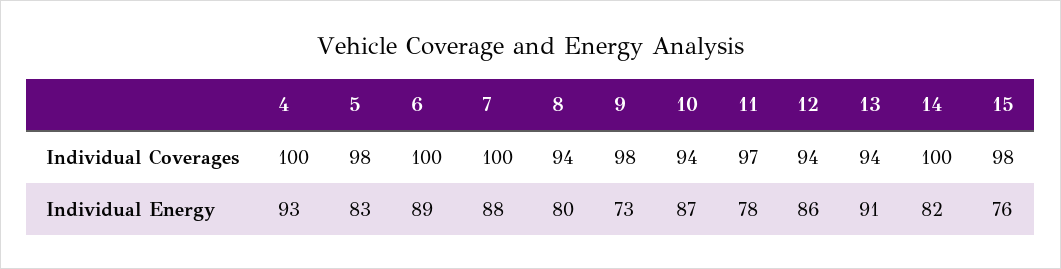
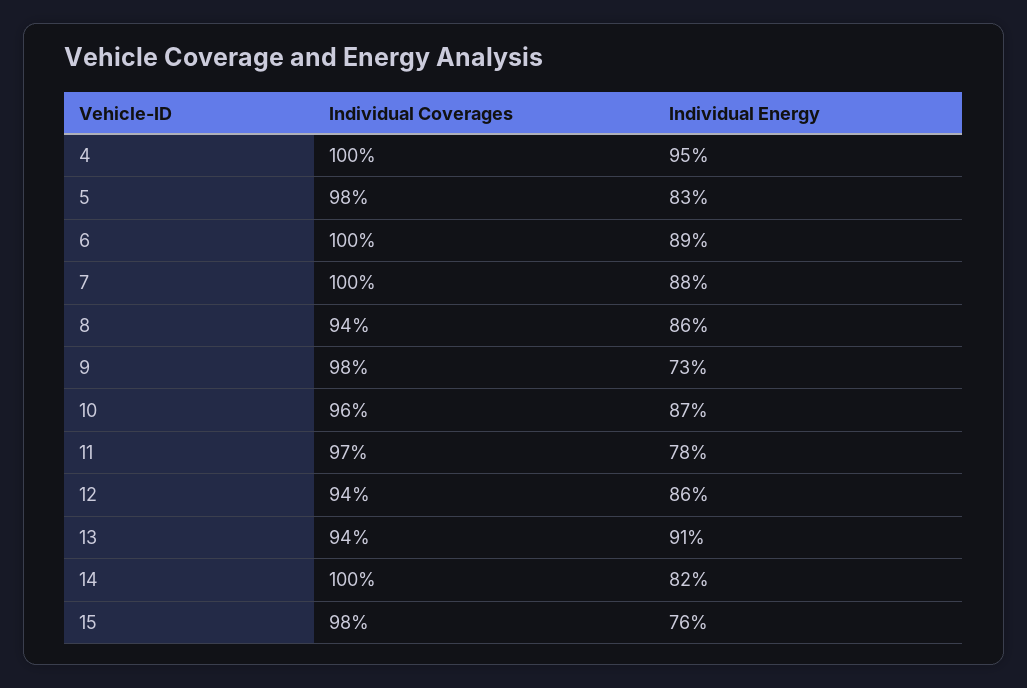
  {
    "4": {
      "Individual Coverages": 100,
-     "Individual Energy": 93
+     "Individual Energy": 95
    },
    "5": {
      "Individual Coverages": 98,
      "Individual Energy": 83
    },
    "6": {
      "Individual Coverages": 100,
      "Individual Energy": 89
    },
    "7": {
      "Individual Coverages": 100,
      "Individual Energy": 88
    },
    "8": {
      "Individual Coverages": 94,
-     "Individual Energy": 80
+     "Individual Energy": 86
    },
    "9": {
      "Individual Coverages": 98,
      "Individual Energy": 73
    },
    "10": {
-     "Individual Coverages": 94,
+     "Individual Coverages": 96,
      "Individual Energy": 87
    },
    "11": {
      "Individual Coverages": 97,
      "Individual Energy": 78
    },
    "12": {
      "Individual Coverages": 94,
      "Individual Energy": 86
    },
    "13": {
      "Individual Coverages": 94,
      "Individual Energy": 91
    },
    "14": {
      "Individual Coverages": 100,
      "Individual Energy": 82
    },
    "15": {
      "Individual Coverages": 98,
      "Individual Energy": 76
    }
  }

